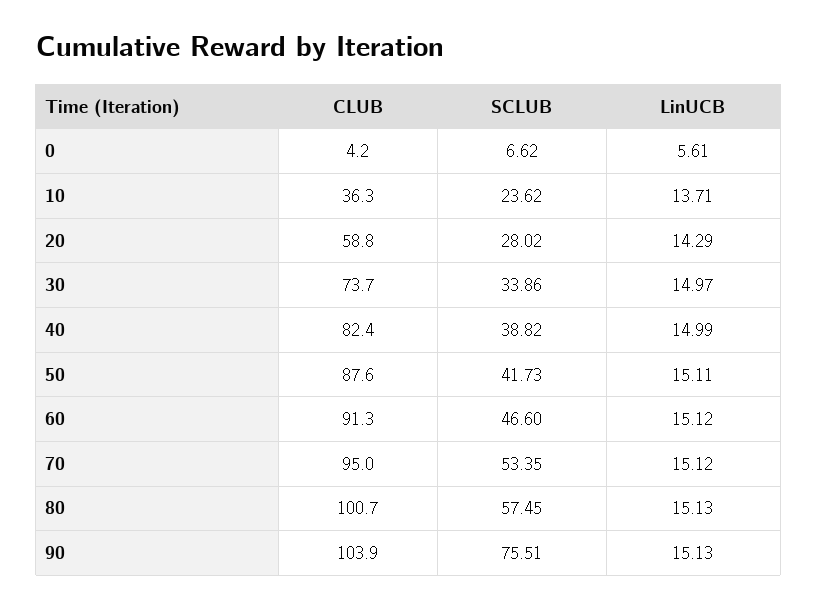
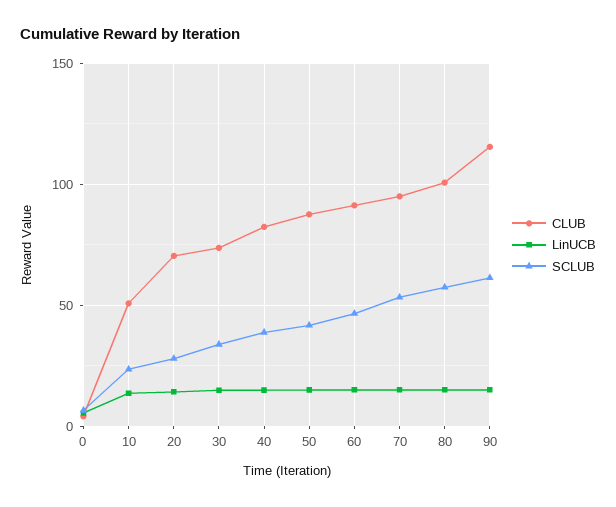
  {
    "CLUB": {
      "0": 4.2,
-     "10": 36.3,
+     "10": 50,
-     "20": 58.8,
+     "20": 70,
      "30": 73.7,
      "40": 82.4,
      "50": 87.6,
      "60": 91.3,
      "70": 95,
      "80": 100.7,
-     "90": 103.9
+     "90": 115
    },
    "SCLUB": {
      "0": 6.62,
      "10": 23.62,
      "20": 28.02,
      "30": 33.86,
      "40": 38.82,
      "50": 41.73,
      "60": 46.6,
      "70": 53.35,
      "80": 57.45,
-     "90": 75.51
+     "90": 60
    },
    "LinUCB": {
      "0": 5.61,
      "10": 13.71,
      "20": 14.29,
      "30": 14.97,
      "40": 14.99,
      "50": 15.11,
      "60": 15.12,
      "70": 15.12,
      "80": 15.13,
      "90": 15.13
    }
  }

